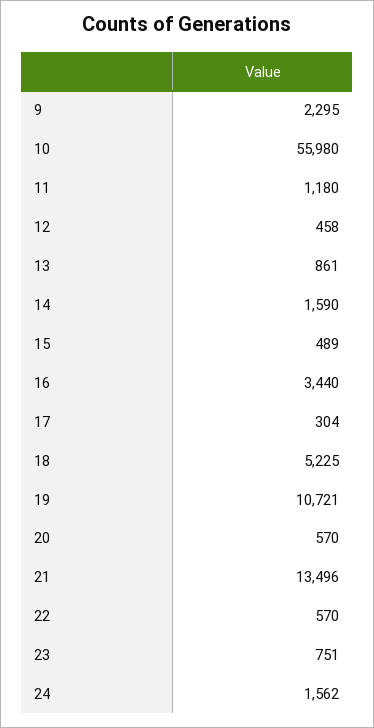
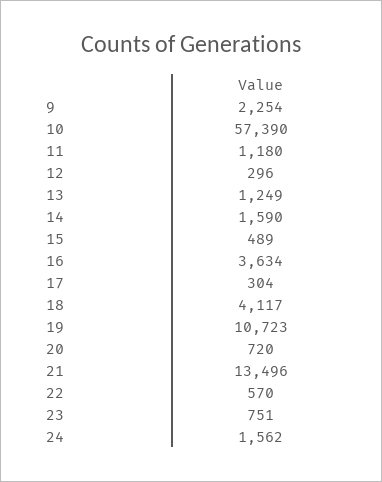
  {
-   "9": 2295,
+   "9": 2254,
-   "10": 55980,
+   "10": 57390,
    "11": 1180,
-   "12": 458,
+   "12": 296,
-   "13": 861,
+   "13": 1249,
    "14": 1590,
    "15": 489,
-   "16": 3440,
+   "16": 3634,
    "17": 304,
-   "18": 5225,
+   "18": 4117,
-   "19": 10721,
+   "19": 10723,
-   "20": 570,
+   "20": 720,
    "21": 13496,
    "22": 570,
    "23": 751,
    "24": 1562
  }

